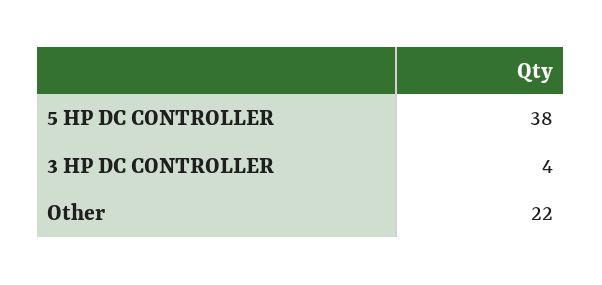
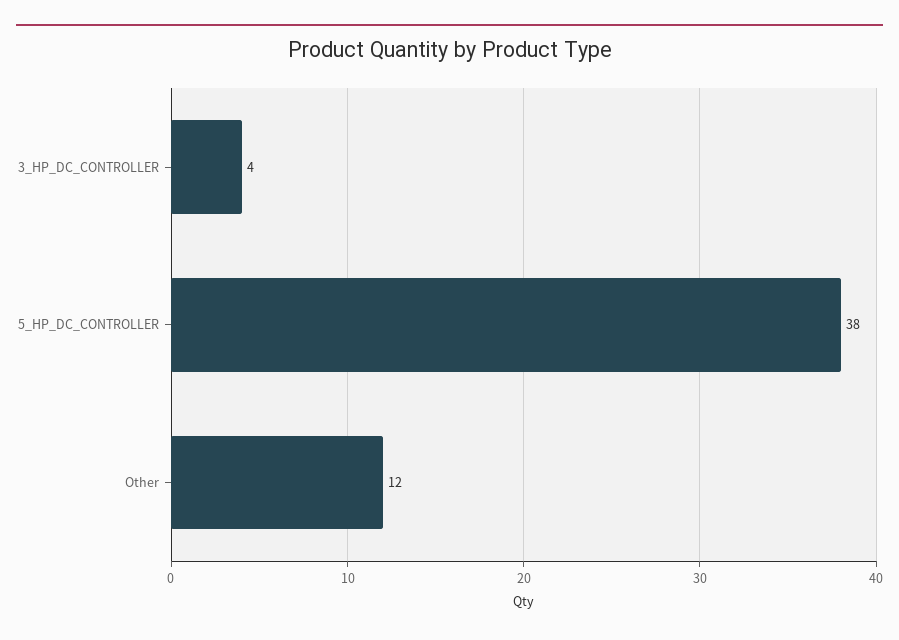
  {
    "5 HP DC CONTROLLER": 38,
    "3 HP DC CONTROLLER": 4,
-   "Other": 22
+   "Other": 12
  }

